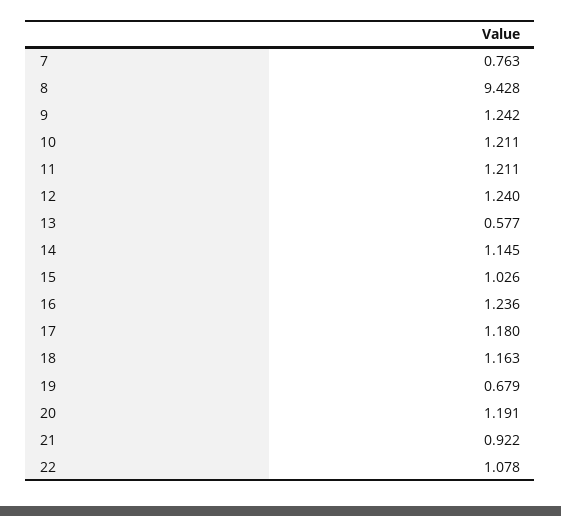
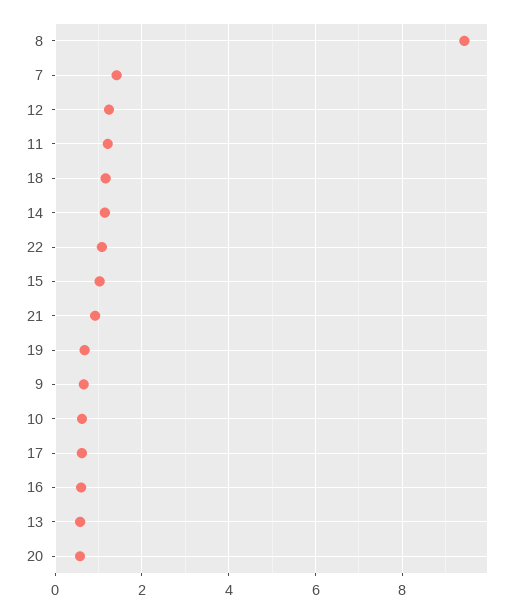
  {
-   "7": 0.763,
+   "7": 1.4,
    "8": 9.428,
-   "9": 1.242,
+   "9": 0.6,
-   "10": 1.211,
+   "10": 0.6,
    "11": 1.211,
    "12": 1.24,
    "13": 0.577,
    "14": 1.145,
    "15": 1.026,
-   "16": 1.236,
+   "16": 0.6,
-   "17": 1.18,
+   "17": 0.6,
    "18": 1.163,
    "19": 0.679,
-   "20": 1.191,
+   "20": 0.6,
    "21": 0.922,
    "22": 1.078
  }

